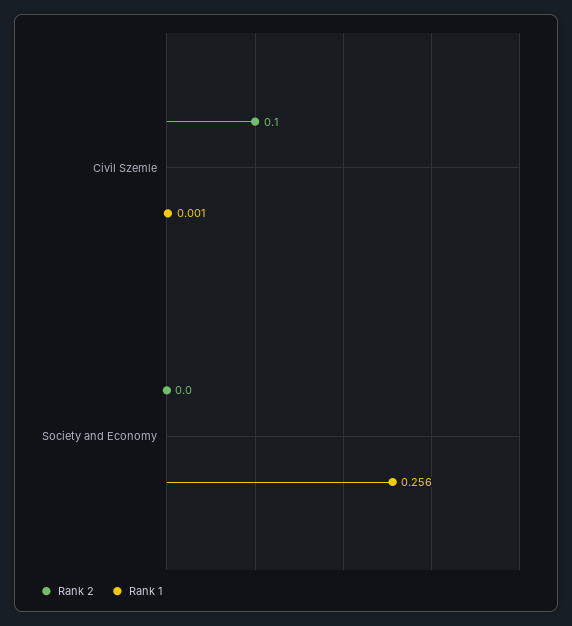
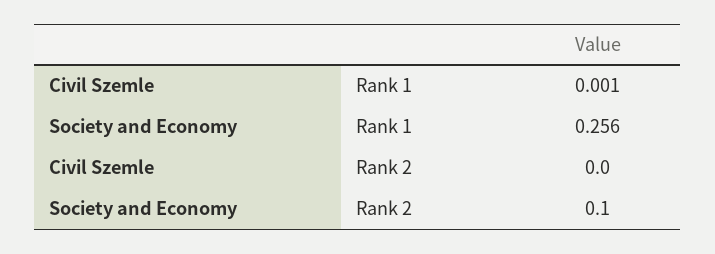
  {
    "Rank 2": {
-     "Civil Szemle": 0.1,
+     "Civil Szemle": 0,
-     "Society and Economy": 0
+     "Society and Economy": 0.1
    },
    "Rank 1": {
      "Civil Szemle": 0.001,
      "Society and Economy": 0.256
    }
  }

